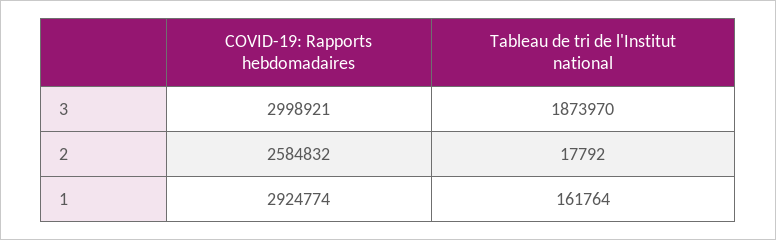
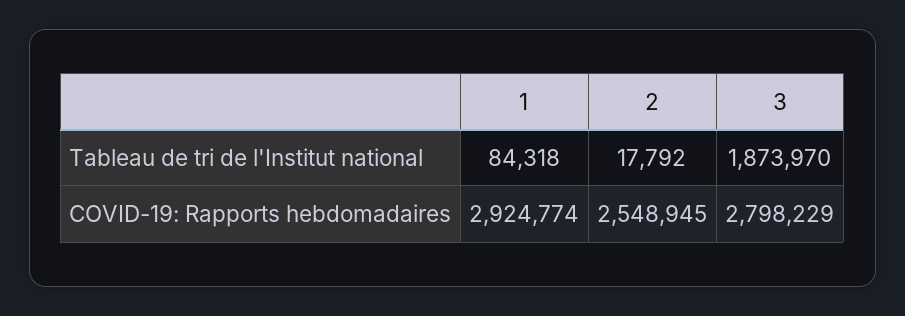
  {
    "COVID-19: Rapports hebdomadaires": {
-     "3": 2998921,
+     "3": 2798229,
-     "2": 2584832,
+     "2": 2548945,
      "1": 2924774
    },
    "Tableau de tri de l'Institut national": {
      "3": 1873970,
      "2": 17792,
-     "1": 161764
+     "1": 84318
    }
  }

